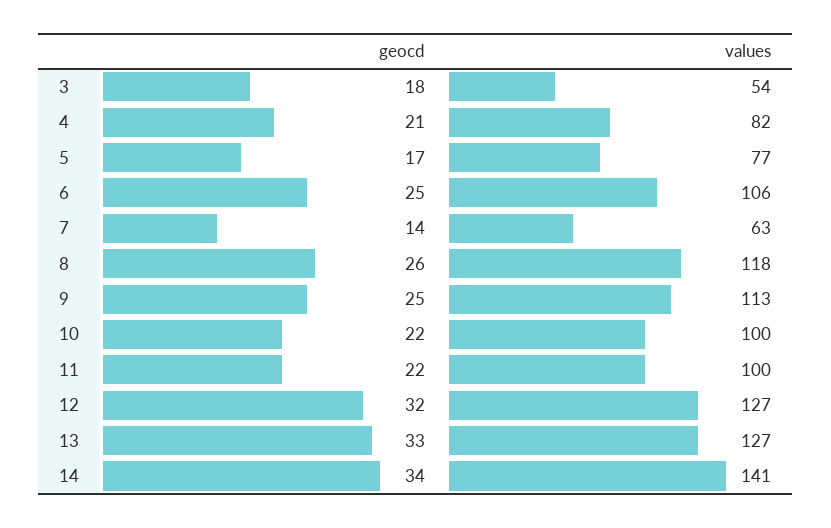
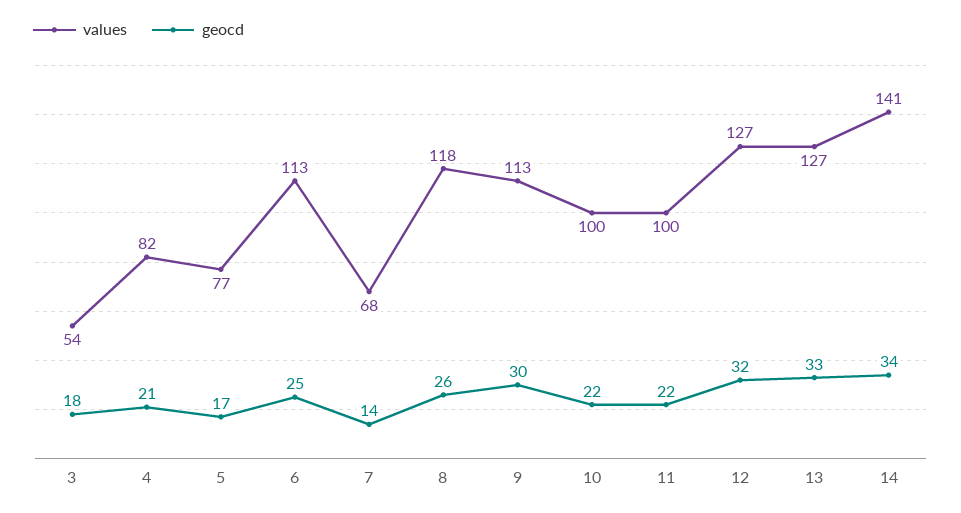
  {
    "geocd": {
      "3": 18,
      "4": 21,
      "5": 17,
      "6": 25,
      "7": 14,
      "8": 26,
-     "9": 25,
+     "9": 30,
      "10": 22,
      "11": 22,
      "12": 32,
      "13": 33,
      "14": 34
    },
    "values": {
      "3": 54,
      "4": 82,
      "5": 77,
-     "6": 106,
+     "6": 113,
-     "7": 63,
+     "7": 68,
      "8": 118,
      "9": 113,
      "10": 100,
      "11": 100,
      "12": 127,
      "13": 127,
      "14": 141
    }
  }

